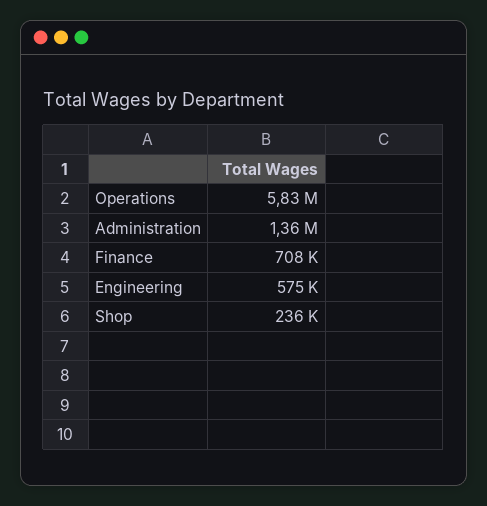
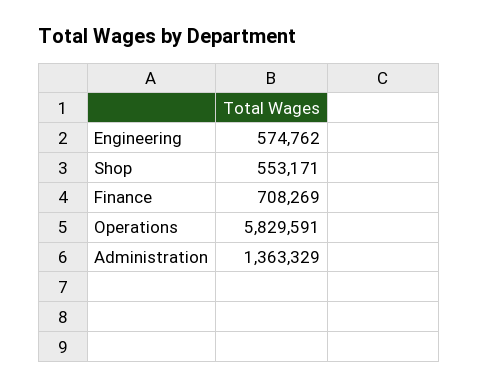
  {
    "Operations": 5829591,
    "Administration": 1363329,
    "Finance": 708269,
    "Engineering": 574762,
-   "Shop": 236000
+   "Shop": 553171
  }

